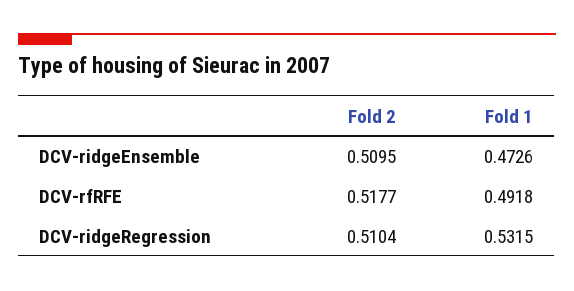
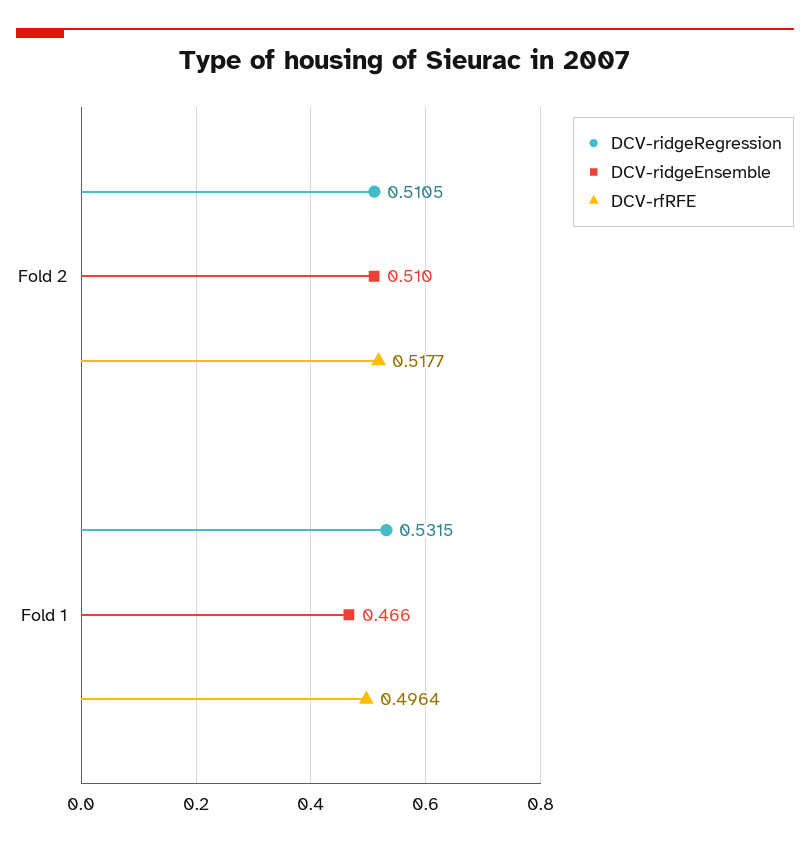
  {
    "DCV-ridgeEnsemble": {
      "Fold 2": 0.5095,
-     "Fold 1": 0.4726
+     "Fold 1": 0.466
    },
    "DCV-rfRFE": {
      "Fold 2": 0.5177,
-     "Fold 1": 0.4918
+     "Fold 1": 0.4964
    },
    "DCV-ridgeRegression": {
-     "Fold 2": 0.5104,
+     "Fold 2": 0.5105,
      "Fold 1": 0.5315
    }
  }

